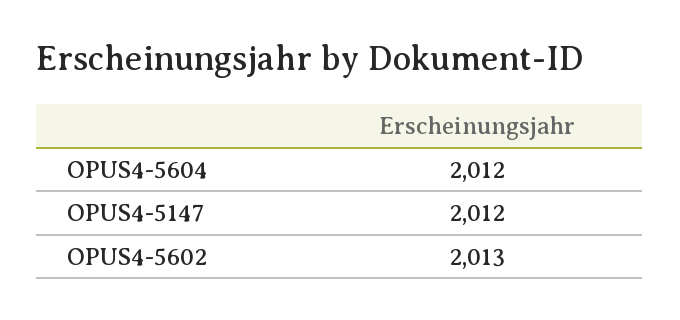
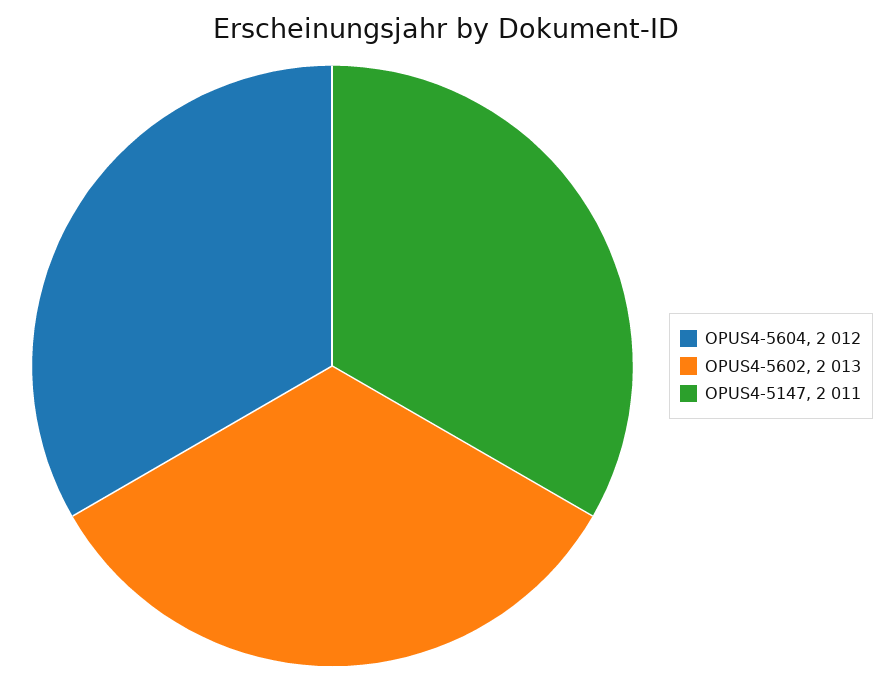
  {
    "OPUS4-5604": 2012,
-   "OPUS4-5147": 2012,
+   "OPUS4-5147": 2011,
    "OPUS4-5602": 2013
  }

